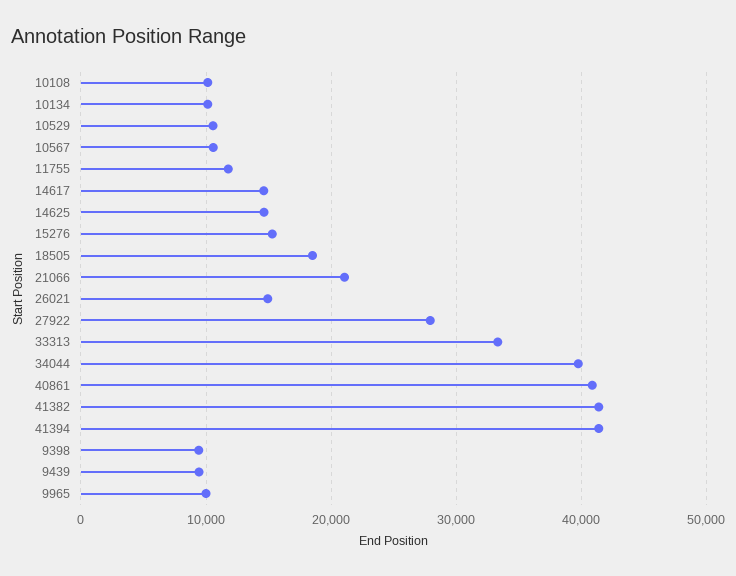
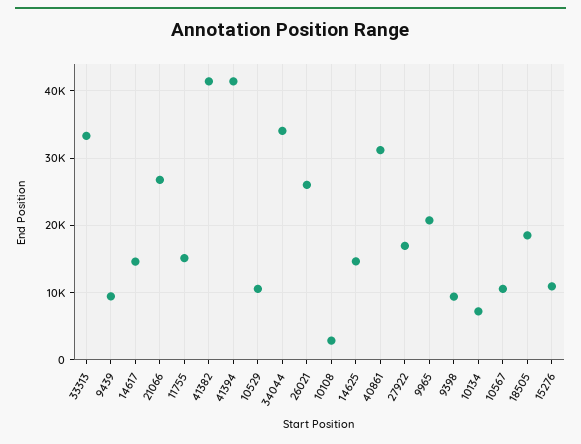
  {
-   "10108": 10000,
+   "10108": 3000,
-   "10134": 10000,
+   "10134": 7000,
    "10529": 11000,
    "10567": 11000,
-   "11755": 12000,
+   "11755": 15000,
    "14617": 15000,
    "14625": 15000,
-   "15276": 15000,
+   "15276": 11000,
    "18505": 19000,
-   "21066": 21000,
+   "21066": 27000,
-   "26021": 15000,
+   "26021": 26000,
-   "27922": 28000,
+   "27922": 17000,
    "33313": 33000,
-   "34044": 40000,
+   "34044": 34000,
-   "40861": 41000,
+   "40861": 31000,
    "41382": 41000,
    "41394": 41000,
    "9398": 9000,
    "9439": 9000,
-   "9965": 10000
+   "9965": 21000
  }

